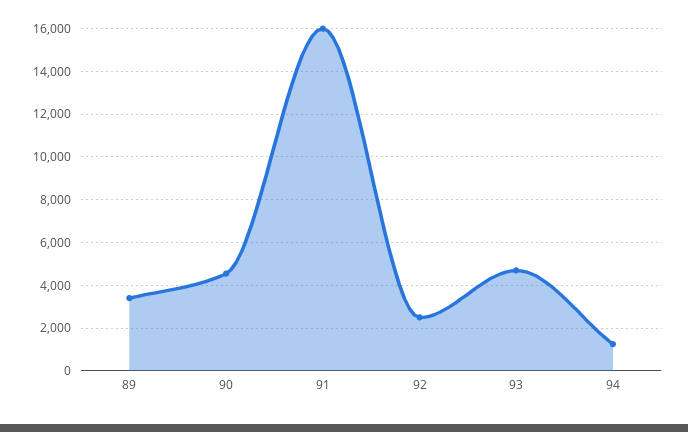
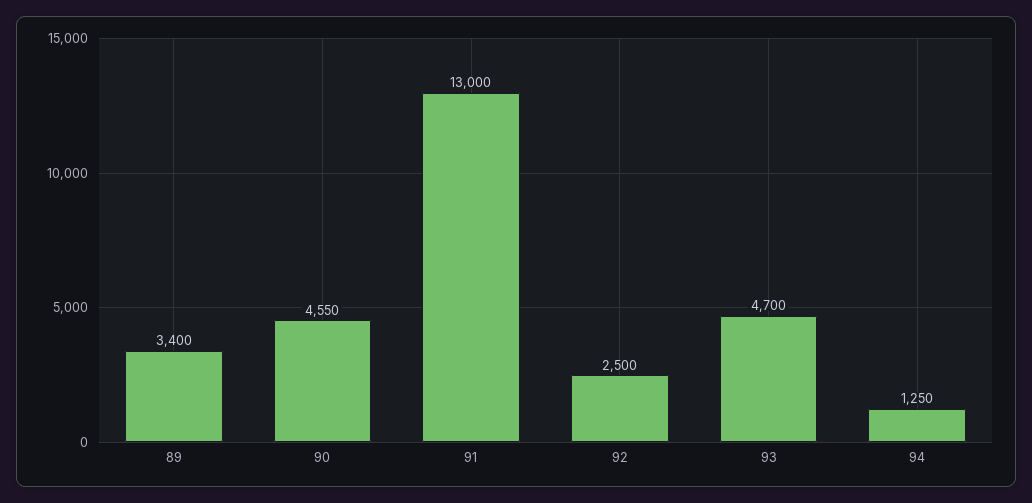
  {
    "89": 3400,
    "90": 4550,
-   "91": 16000,
+   "91": 13000,
    "92": 2500,
    "93": 4700,
    "94": 1250
  }

